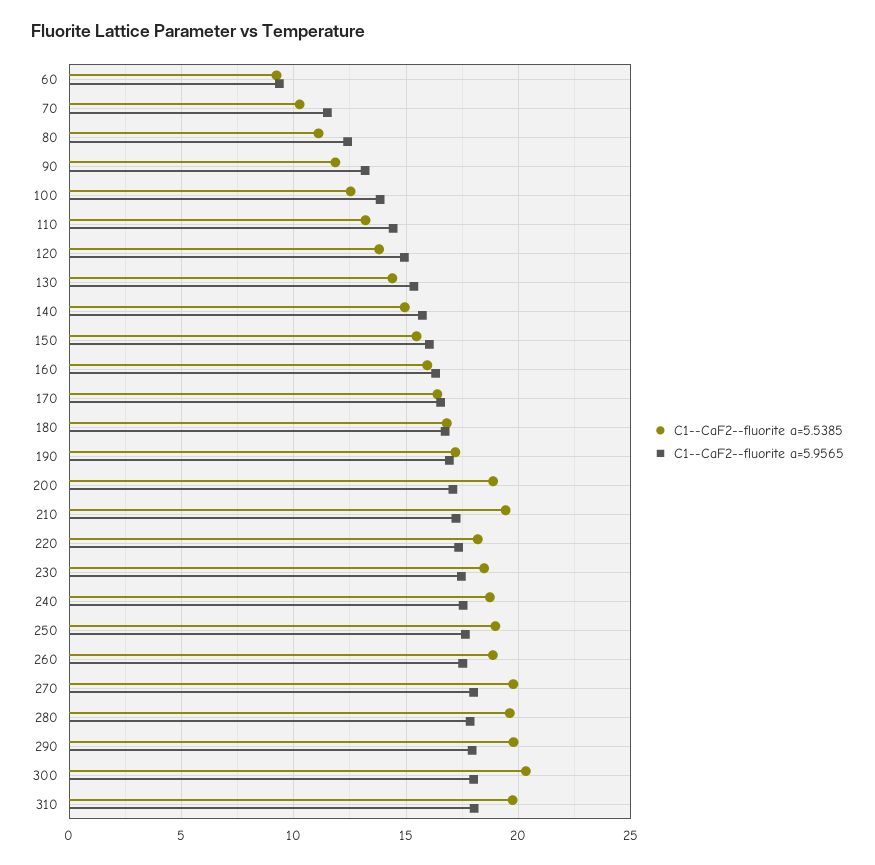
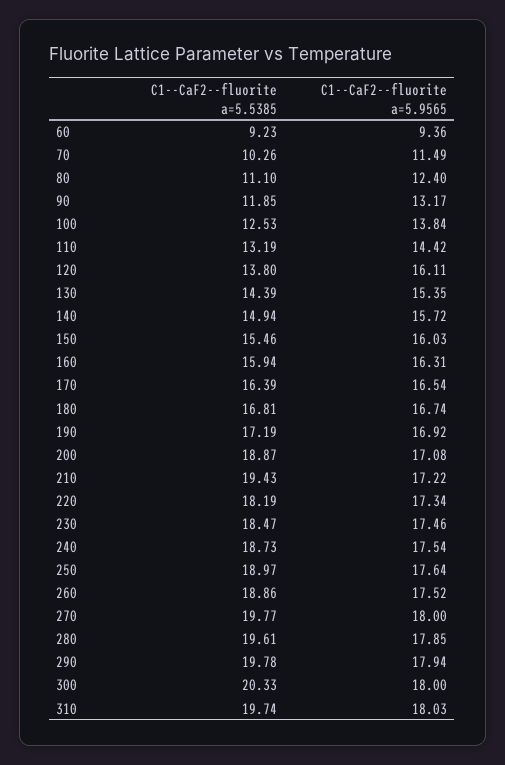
  {
    "C1--CaF2--fluorite a=5.5385": {
      "60": 9.23,
      "70": 10.26,
      "80": 11.1,
      "90": 11.85,
      "100": 12.53,
      "110": 13.19,
      "120": 13.8,
      "130": 14.39,
      "140": 14.94,
      "150": 15.46,
      "160": 15.94,
      "170": 16.39,
      "180": 16.81,
      "190": 17.19,
      "200": 18.87,
      "210": 19.43,
      "220": 18.19,
      "230": 18.47,
      "240": 18.73,
      "250": 18.97,
      "260": 18.86,
      "270": 19.77,
      "280": 19.61,
      "290": 19.78,
      "300": 20.33,
      "310": 19.74
    },
    "C1--CaF2--fluorite a=5.9565": {
      "60": 9.36,
      "70": 11.49,
      "80": 12.4,
      "90": 13.17,
      "100": 13.84,
      "110": 14.42,
-     "120": 15,
+     "120": 16.11,
      "130": 15.35,
      "140": 15.72,
      "150": 16.03,
      "160": 16.31,
      "170": 16.54,
      "180": 16.74,
      "190": 16.92,
      "200": 17.08,
      "210": 17.22,
      "220": 17.34,
      "230": 17.46,
      "240": 17.54,
      "250": 17.64,
      "260": 17.52,
      "270": 18,
      "280": 17.85,
      "290": 17.94,
      "300": 18,
      "310": 18.03
    }
  }

